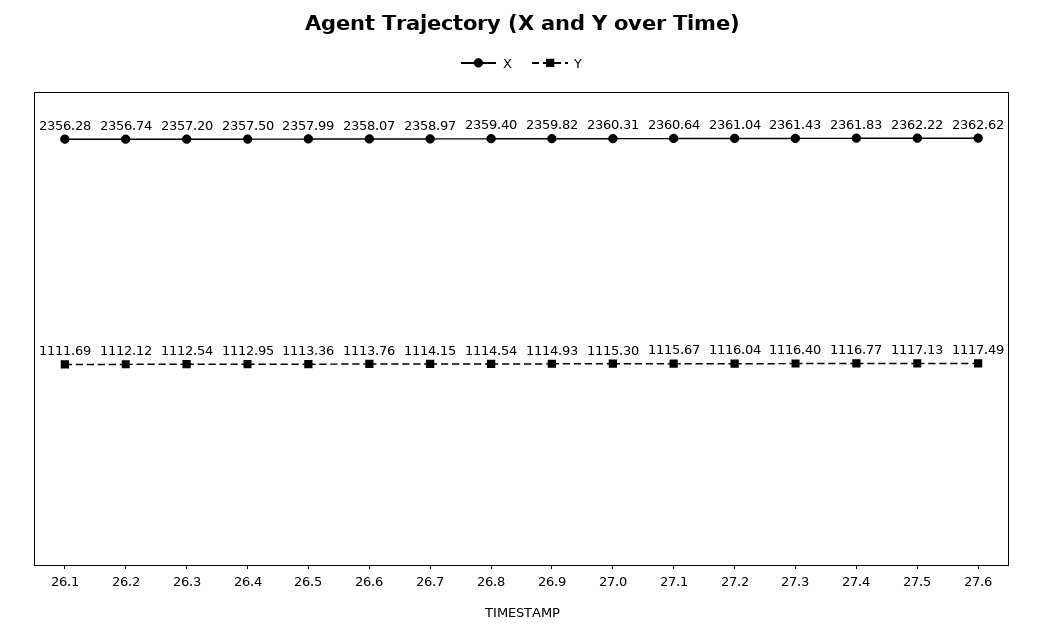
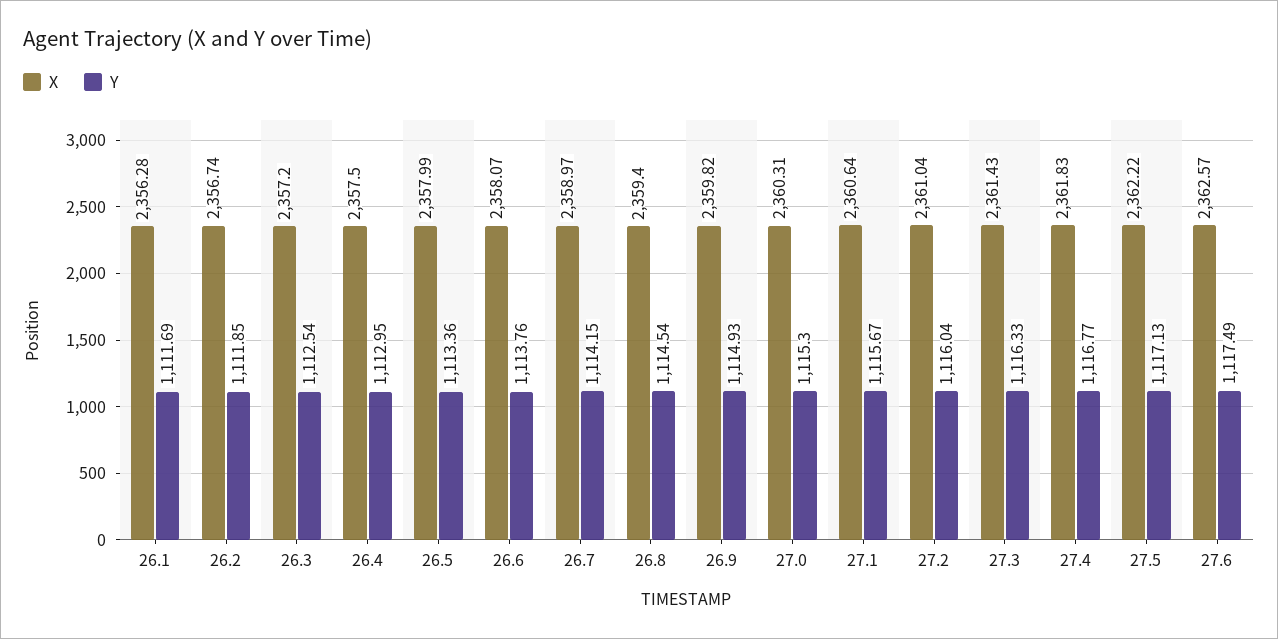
  {
    "X": {
      "26.1": 2356.28,
      "26.2": 2356.74,
      "26.3": 2357.2,
      "26.4": 2357.5,
      "26.5": 2357.99,
      "26.6": 2358.07,
      "26.7": 2358.97,
      "26.8": 2359.4,
      "26.9": 2359.82,
      "27.0": 2360.31,
      "27.1": 2360.64,
      "27.2": 2361.04,
      "27.3": 2361.43,
      "27.4": 2361.83,
      "27.5": 2362.22,
-     "27.6": 2362.62
+     "27.6": 2362.57
    },
    "Y": {
      "26.1": 1111.69,
-     "26.2": 1112.12,
+     "26.2": 1111.85,
      "26.3": 1112.54,
      "26.4": 1112.95,
      "26.5": 1113.36,
      "26.6": 1113.76,
      "26.7": 1114.15,
      "26.8": 1114.54,
      "26.9": 1114.93,
      "27.0": 1115.3,
      "27.1": 1115.67,
      "27.2": 1116.04,
-     "27.3": 1116.4,
+     "27.3": 1116.33,
      "27.4": 1116.77,
      "27.5": 1117.13,
      "27.6": 1117.49
    }
  }

